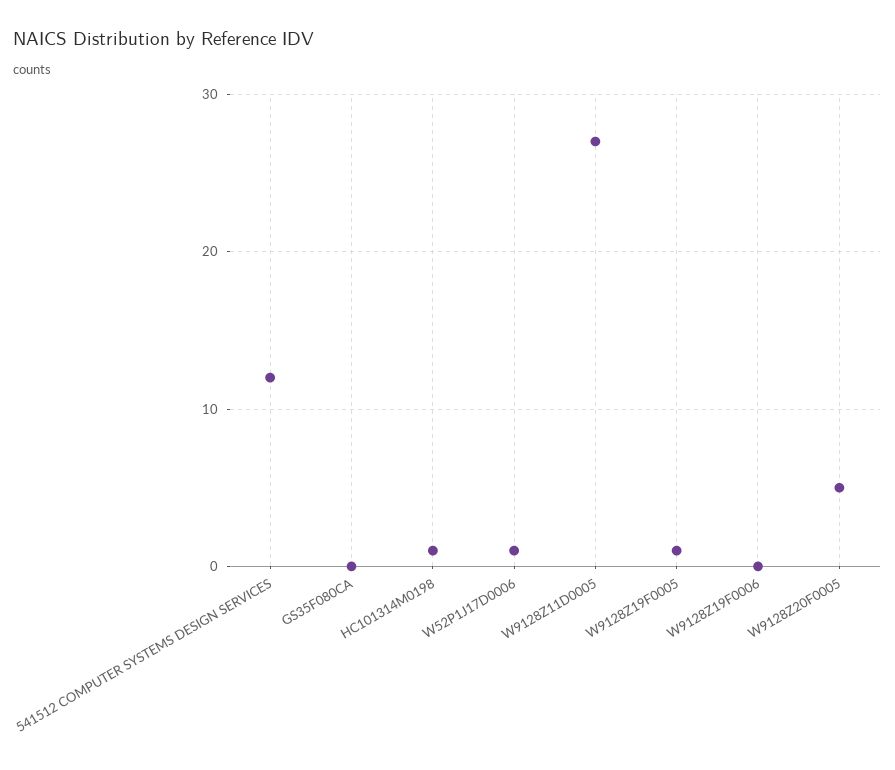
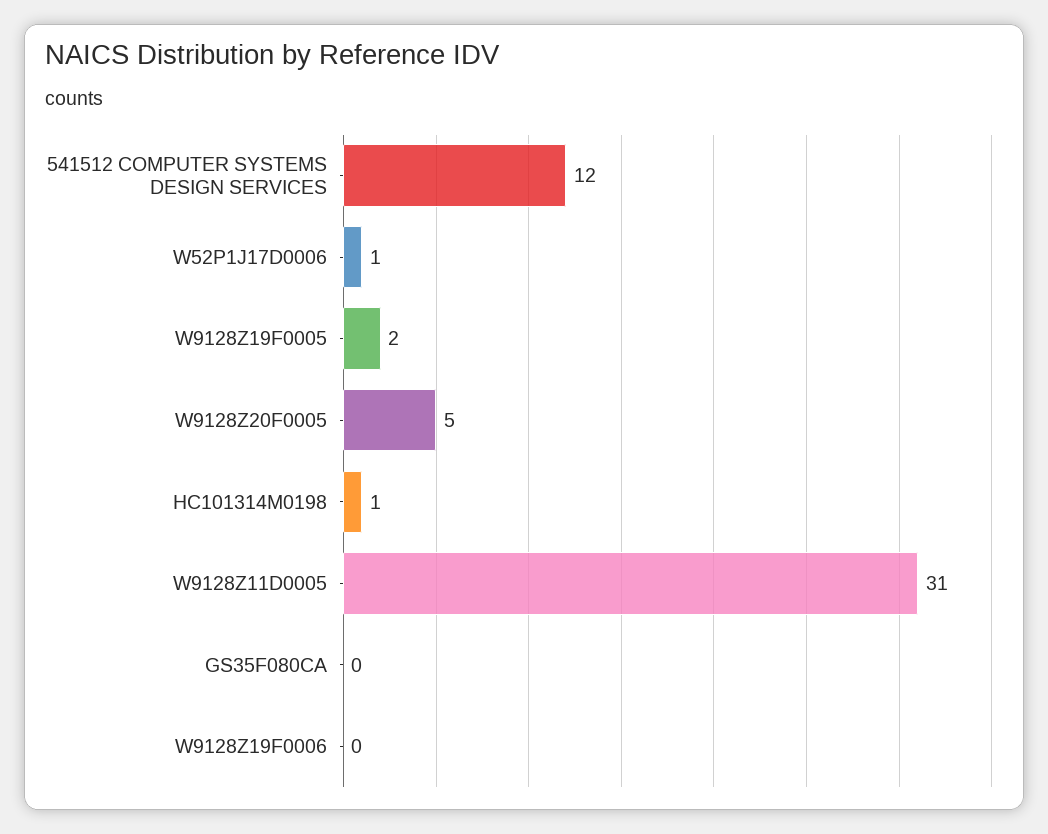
  {
    "541512 COMPUTER SYSTEMS DESIGN SERVICES": 12,
    "GS35F080CA": 0,
    "HC101314M0198": 1,
    "W52P1J17D0006": 1,
-   "W9128Z11D0005": 27,
+   "W9128Z11D0005": 31,
-   "W9128Z19F0005": 1,
+   "W9128Z19F0005": 2,
    "W9128Z19F0006": 0,
    "W9128Z20F0005": 5
  }

